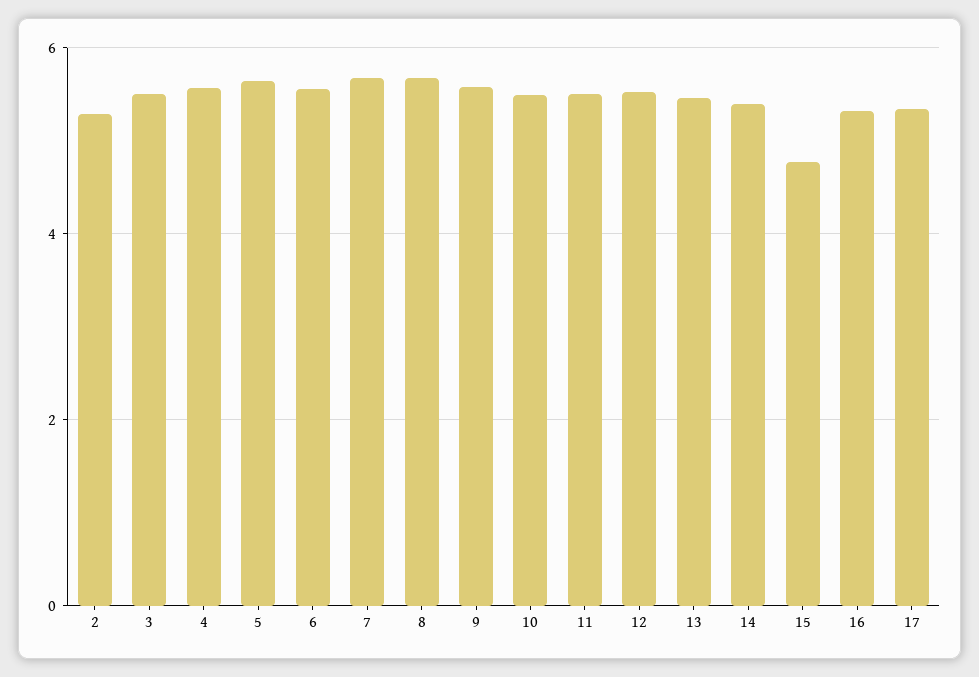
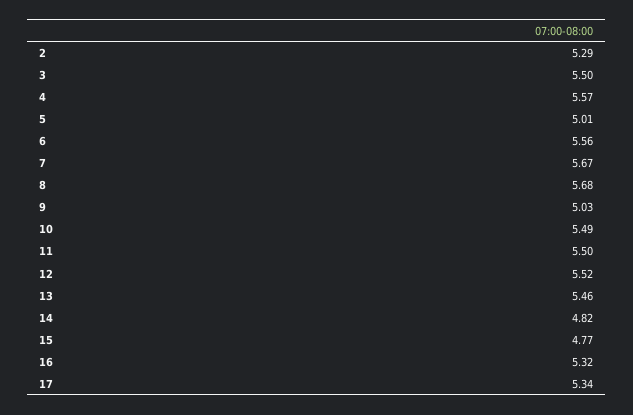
  {
    "2": 5.29,
    "3": 5.5,
    "4": 5.57,
-   "5": 5.6,
+   "5": 5.01,
    "6": 5.56,
    "7": 5.67,
    "8": 5.68,
-   "9": 5.6,
+   "9": 5.03,
    "10": 5.49,
    "11": 5.5,
    "12": 5.52,
    "13": 5.46,
-   "14": 5.4,
+   "14": 4.82,
    "15": 4.77,
    "16": 5.32,
    "17": 5.34
  }

